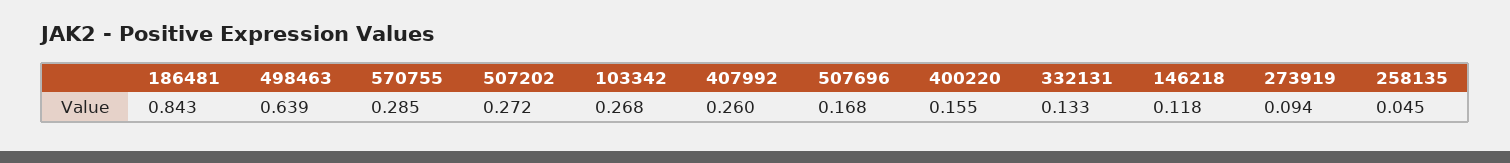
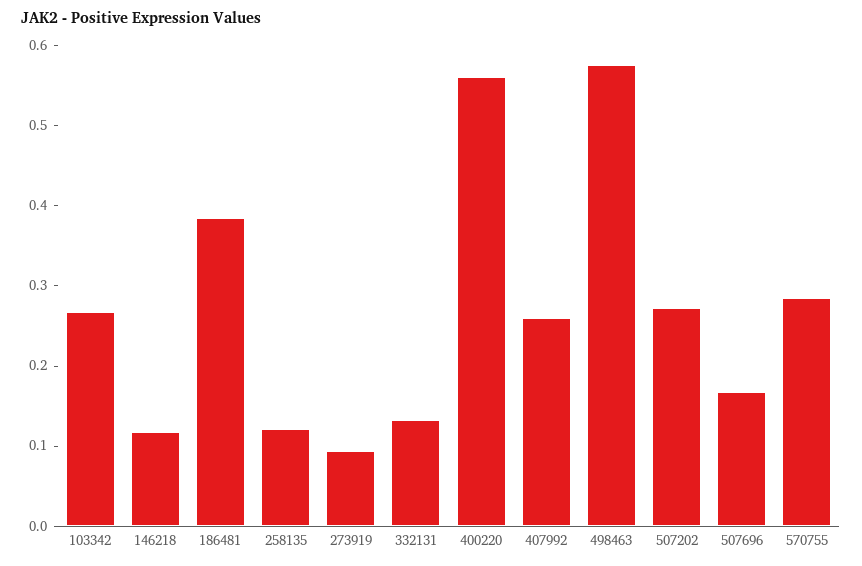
  {
-   "186481": 0.843,
+   "186481": 0.38,
-   "498463": 0.639,
+   "498463": 0.58,
    "570755": 0.285,
    "507202": 0.272,
    "103342": 0.268,
    "407992": 0.26,
    "507696": 0.168,
-   "400220": 0.155,
+   "400220": 0.56,
    "332131": 0.133,
    "146218": 0.118,
    "273919": 0.094,
-   "258135": 0.045
+   "258135": 0.12
  }

